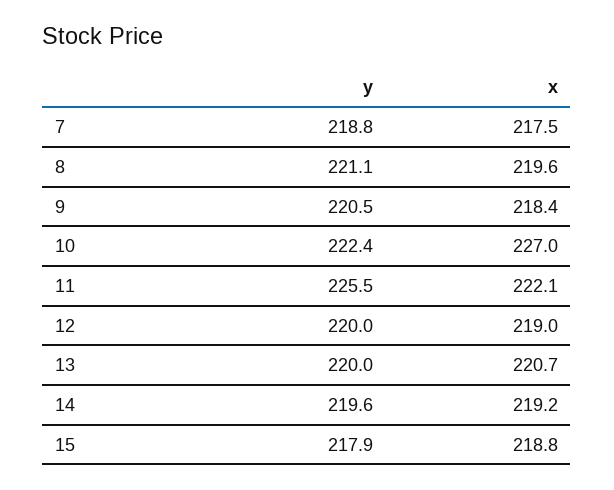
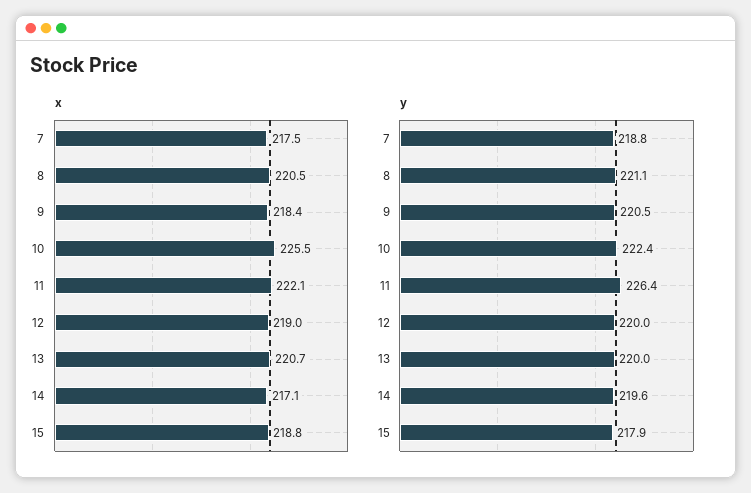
  {
    "y": {
      "7": 218.8,
      "8": 221.1,
      "9": 220.5,
      "10": 222.4,
-     "11": 225.5,
+     "11": 226.4,
      "12": 220,
      "13": 220,
      "14": 219.6,
      "15": 217.9
    },
    "x": {
      "7": 217.5,
-     "8": 219.6,
+     "8": 220.5,
      "9": 218.4,
-     "10": 227,
+     "10": 225.5,
      "11": 222.1,
      "12": 219,
      "13": 220.7,
-     "14": 219.2,
+     "14": 217.1,
      "15": 218.8
    }
  }

